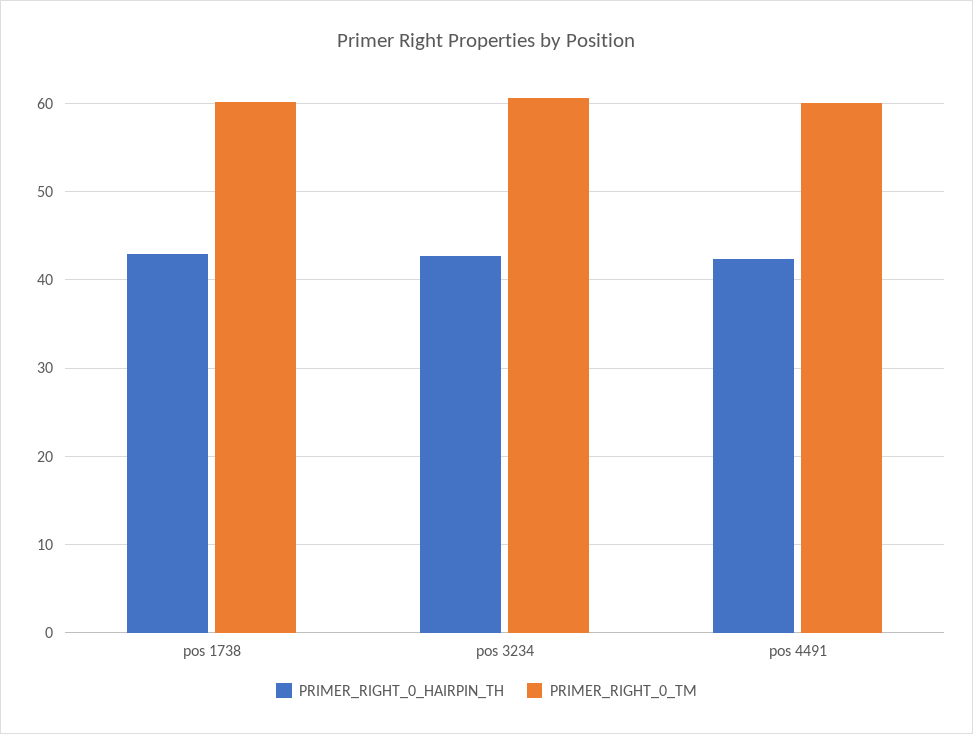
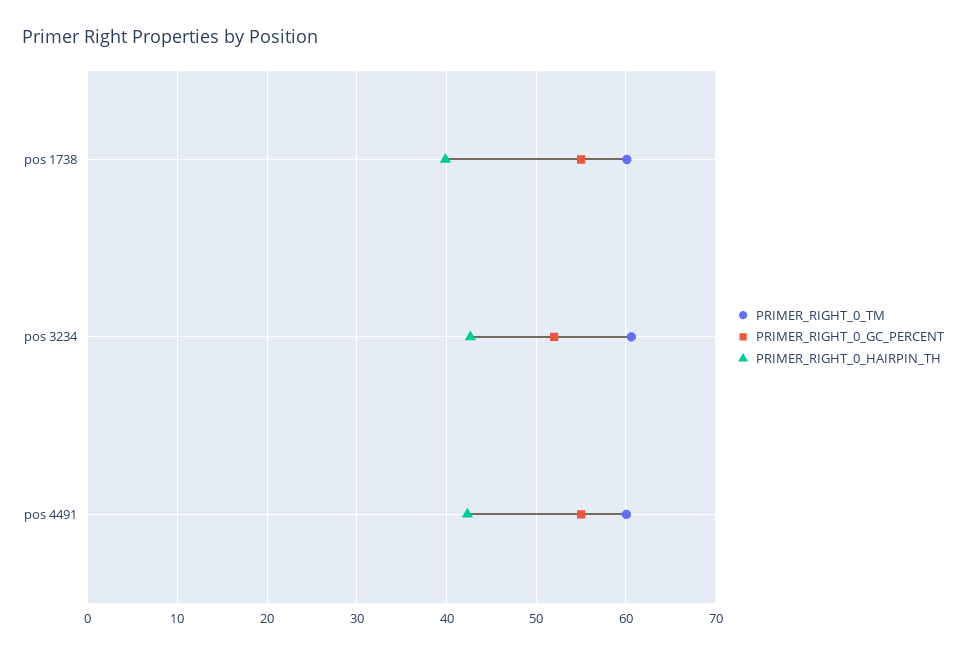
  {
    "PRIMER_RIGHT_0_HAIRPIN_TH": {
-     "pos 1738": 43,
+     "pos 1738": 40,
      "pos 3234": 43,
      "pos 4491": 42
    },
    "PRIMER_RIGHT_0_TM": {
      "pos 1738": 60,
      "pos 3234": 61,
      "pos 4491": 60
-   }
+   },
+   "PRIMER_RIGHT_0_GC_PERCENT": {
+     "pos 1738": 55,
+     "pos 3234": 52,
+     "pos 4491": 55
+   }
  }

